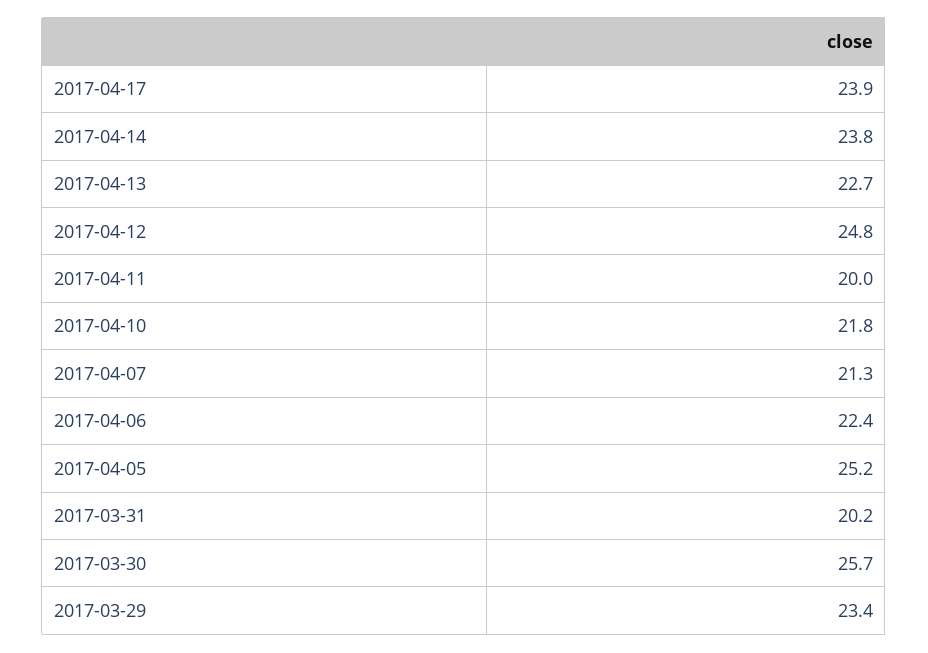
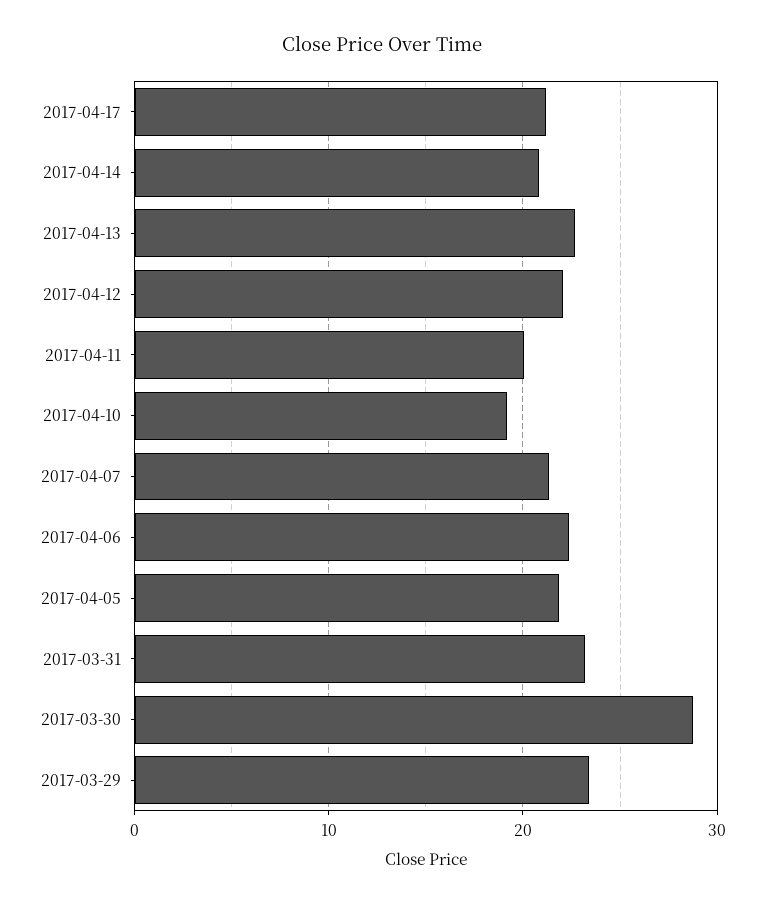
  {
-   "2017-04-17": 23.9,
+   "2017-04-17": 21,
-   "2017-04-14": 23.8,
+   "2017-04-14": 21,
    "2017-04-13": 22.7,
-   "2017-04-12": 24.8,
+   "2017-04-12": 22,
    "2017-04-11": 20,
-   "2017-04-10": 21.8,
+   "2017-04-10": 19,
    "2017-04-07": 21.3,
    "2017-04-06": 22.4,
-   "2017-04-05": 25.2,
+   "2017-04-05": 22,
-   "2017-03-31": 20.2,
+   "2017-03-31": 23,
-   "2017-03-30": 25.7,
+   "2017-03-30": 29,
    "2017-03-29": 23.4
  }

